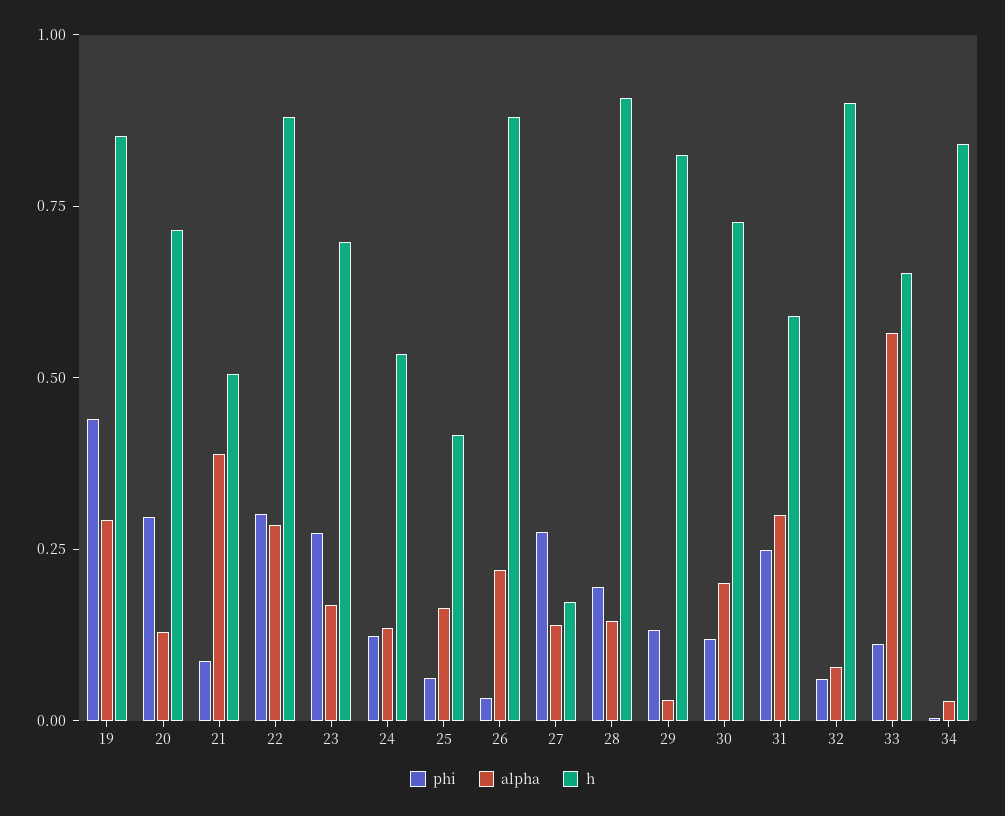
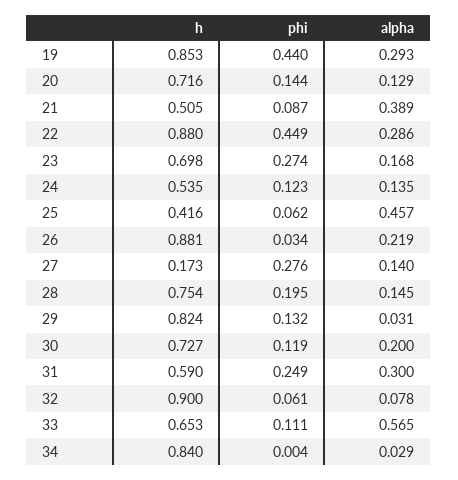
  {
    "phi": {
      "19": 0.44,
-     "20": 0.3,
+     "20": 0.144,
      "21": 0.087,
-     "22": 0.3,
+     "22": 0.449,
      "23": 0.274,
      "24": 0.123,
      "25": 0.062,
      "26": 0.034,
      "27": 0.276,
      "28": 0.195,
      "29": 0.132,
      "30": 0.119,
      "31": 0.249,
      "32": 0.061,
      "33": 0.111,
      "34": 0.004
    },
    "alpha": {
      "19": 0.293,
      "20": 0.129,
      "21": 0.389,
      "22": 0.286,
      "23": 0.168,
      "24": 0.135,
-     "25": 0.15,
+     "25": 0.457,
      "26": 0.219,
      "27": 0.14,
      "28": 0.145,
      "29": 0.031,
      "30": 0.2,
      "31": 0.3,
      "32": 0.078,
      "33": 0.565,
      "34": 0.029
    },
    "h": {
      "19": 0.853,
      "20": 0.716,
      "21": 0.505,
      "22": 0.88,
      "23": 0.698,
      "24": 0.535,
      "25": 0.416,
      "26": 0.881,
      "27": 0.173,
-     "28": 0.9,
+     "28": 0.754,
      "29": 0.824,
      "30": 0.727,
      "31": 0.59,
      "32": 0.9,
      "33": 0.653,
      "34": 0.84
    }
  }

